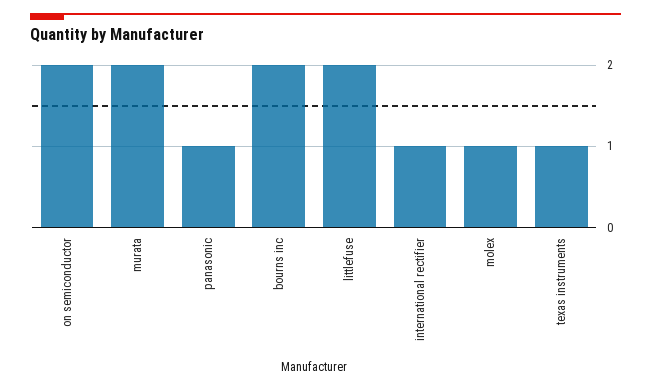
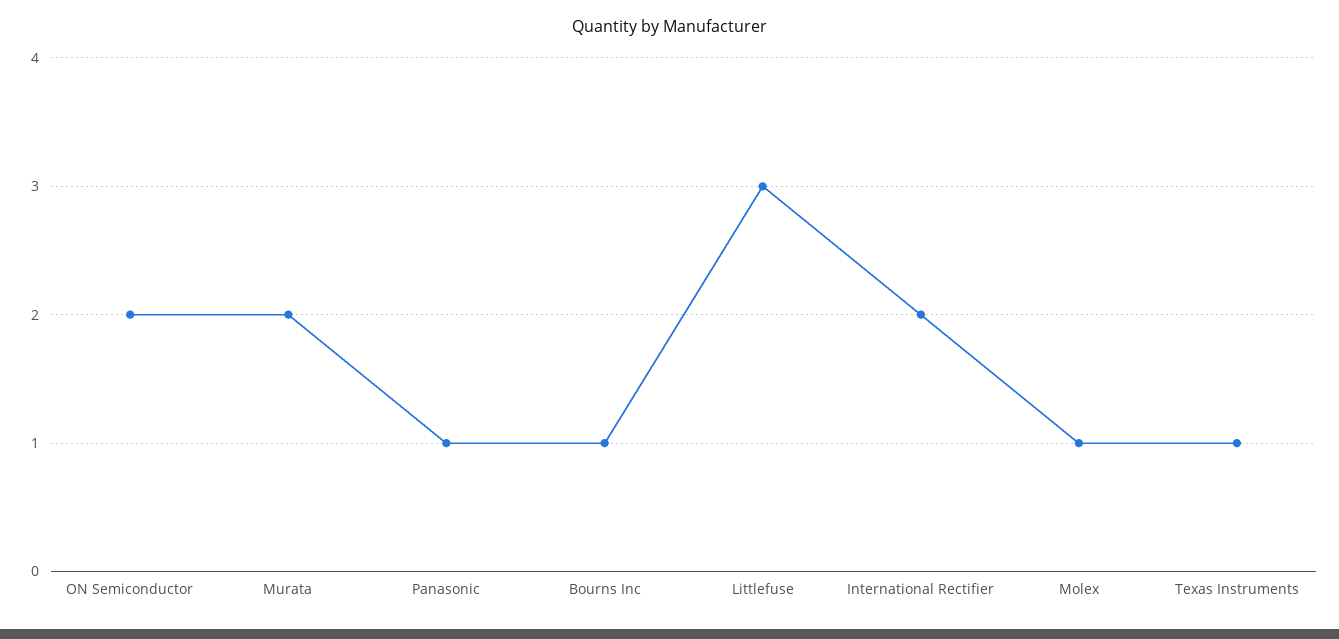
  {
    "on semiconductor": 2,
    "murata": 2,
    "panasonic": 1,
-   "bourns inc": 2,
+   "bourns inc": 1,
-   "littlefuse": 2,
+   "littlefuse": 3,
-   "international rectifier": 1,
+   "international rectifier": 2,
    "molex": 1,
    "texas instruments": 1
  }

